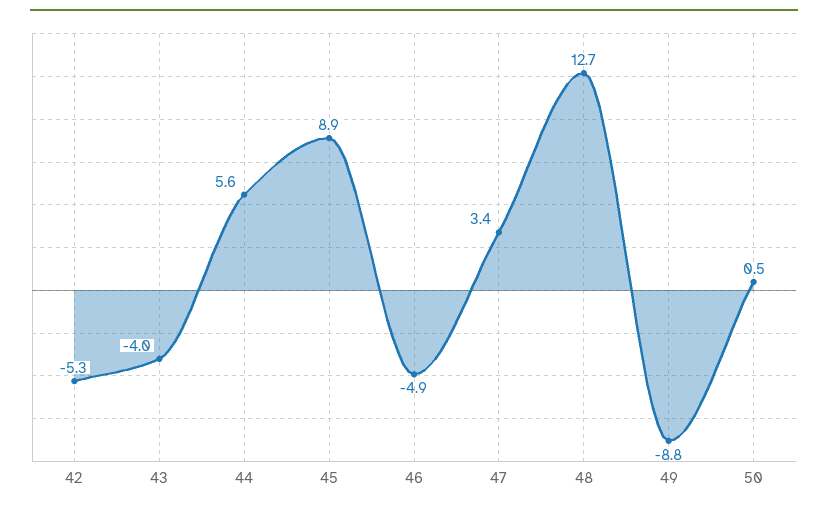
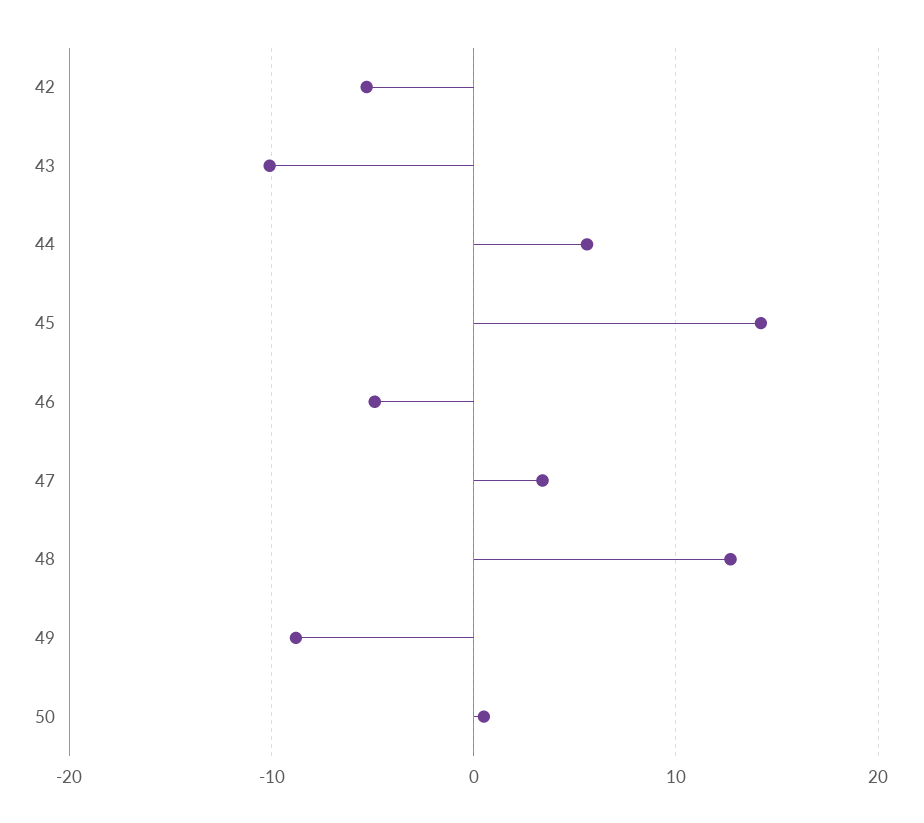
  {
    "42": -5.3,
-   "43": -4,
+   "43": -10,
    "44": 5.6,
-   "45": 8.9,
+   "45": 14,
    "46": -4.9,
    "47": 3.4,
    "48": 12.7,
    "49": -8.8,
    "50": 0.5
  }

